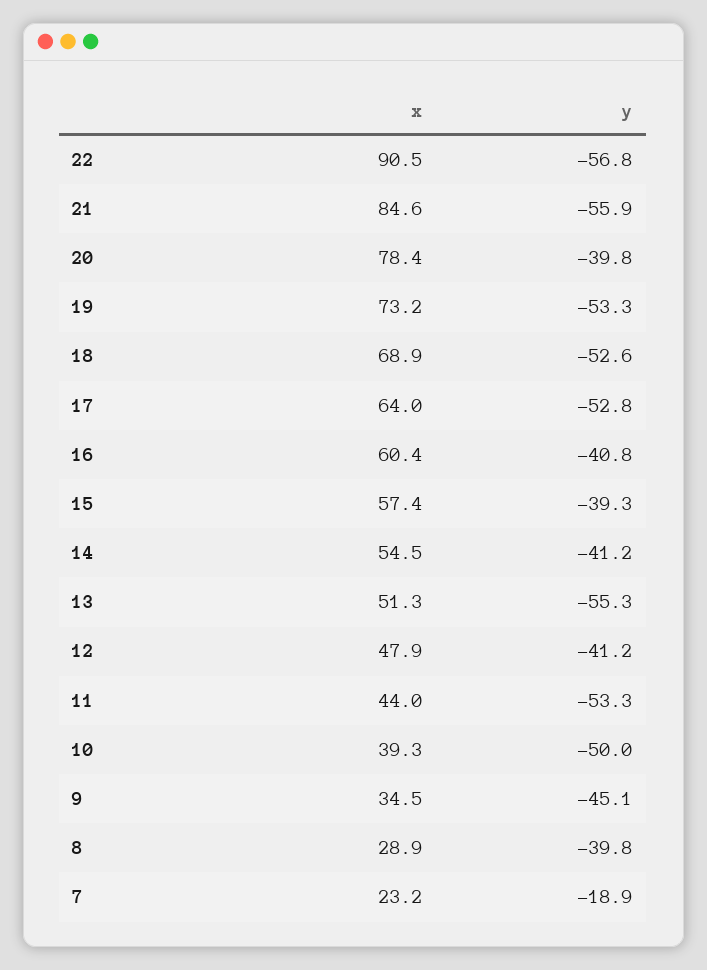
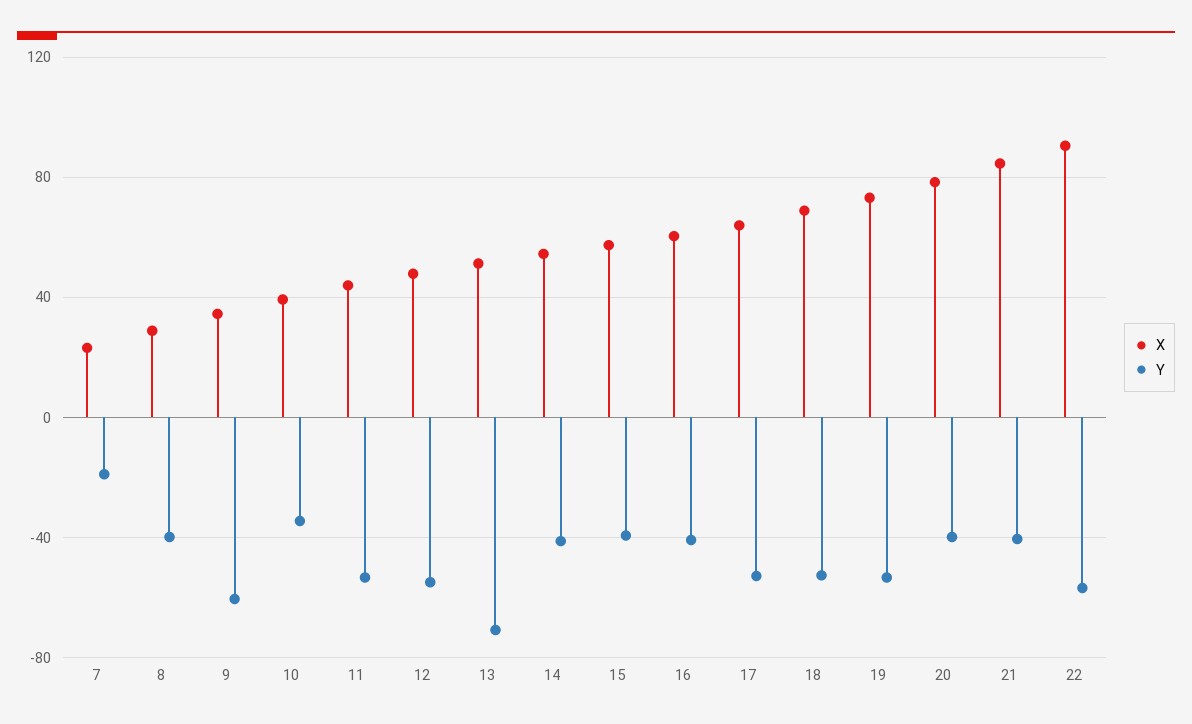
  {
    "x": {
      "22": 90.5,
      "21": 84.6,
      "20": 78.4,
      "19": 73.2,
      "18": 68.9,
      "17": 64,
      "16": 60.4,
      "15": 57.4,
      "14": 54.5,
      "13": 51.3,
      "12": 47.9,
      "11": 44,
      "10": 39.3,
      "9": 34.5,
      "8": 28.9,
      "7": 23.2
    },
    "y": {
      "22": -56.8,
-     "21": -55.9,
+     "21": -40,
      "20": -39.8,
      "19": -53.3,
      "18": -52.6,
      "17": -52.8,
      "16": -40.8,
      "15": -39.3,
      "14": -41.2,
-     "13": -55.3,
+     "13": -70,
-     "12": -41.2,
+     "12": -55,
      "11": -53.3,
-     "10": -50,
+     "10": -35,
-     "9": -45.1,
+     "9": -60,
      "8": -39.8,
      "7": -18.9
    }
  }

